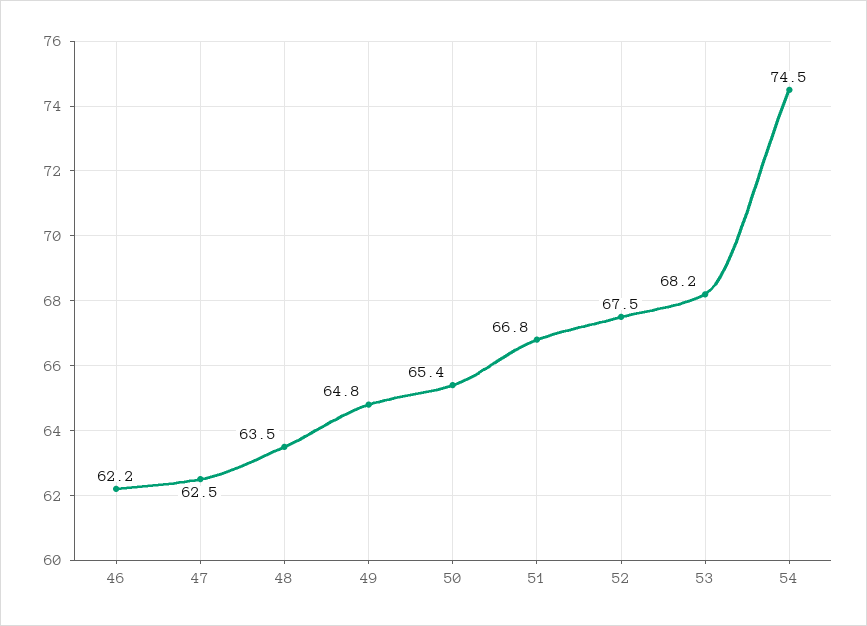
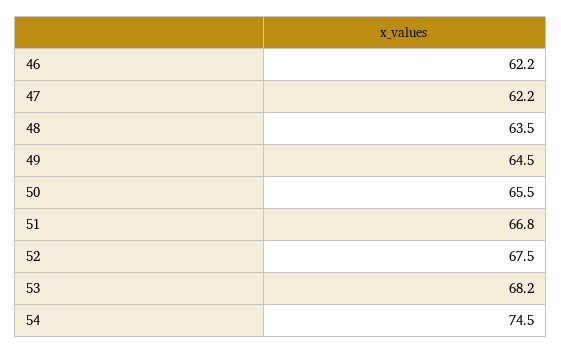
  {
    "46": 62.2,
-   "47": 62.5,
+   "47": 62.2,
    "48": 63.5,
-   "49": 64.8,
+   "49": 64.5,
-   "50": 65.4,
+   "50": 65.5,
    "51": 66.8,
    "52": 67.5,
    "53": 68.2,
    "54": 74.5
  }

